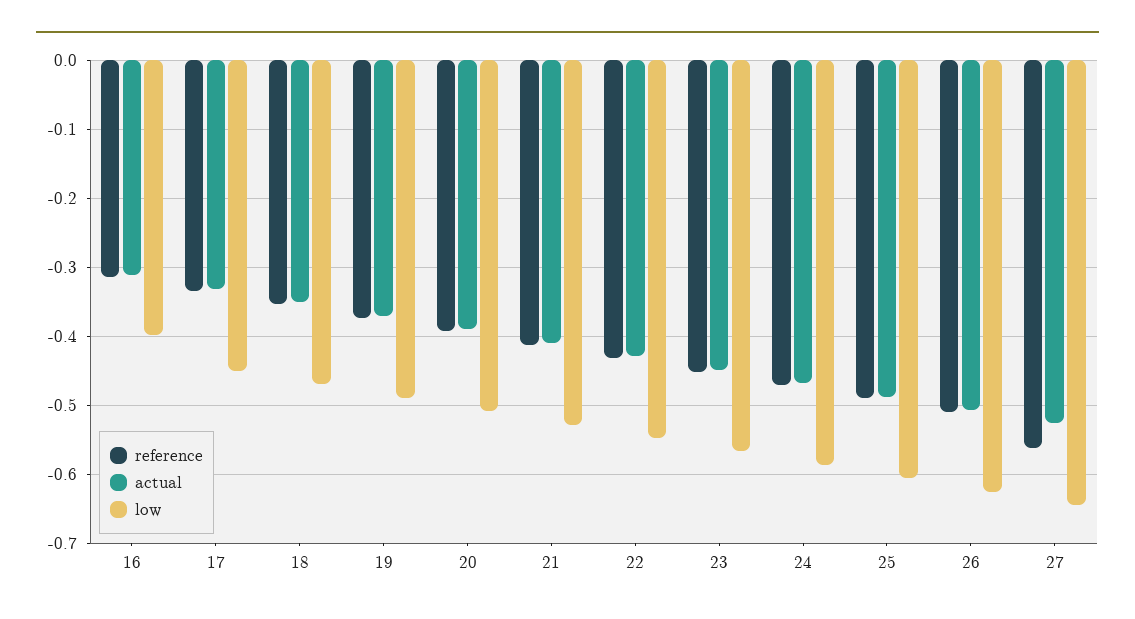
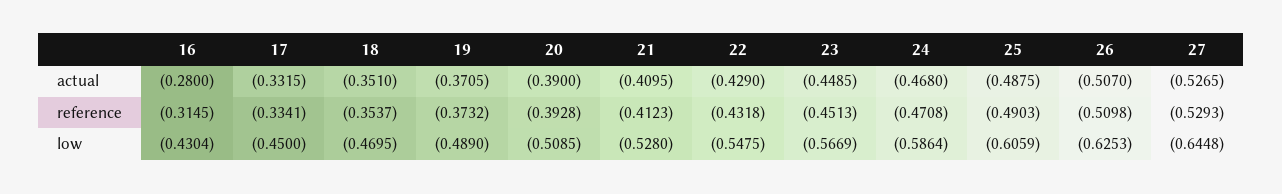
  {
    "reference": {
      "16": -0.3145,
      "17": -0.3341,
      "18": -0.3537,
      "19": -0.3732,
      "20": -0.3928,
      "21": -0.4123,
      "22": -0.4318,
      "23": -0.4513,
      "24": -0.4708,
      "25": -0.4903,
      "26": -0.5098,
-     "27": -0.56
+     "27": -0.5293
    },
    "actual": {
-     "16": -0.31,
+     "16": -0.28,
      "17": -0.3315,
      "18": -0.351,
      "19": -0.3705,
      "20": -0.39,
      "21": -0.4095,
      "22": -0.429,
      "23": -0.4485,
      "24": -0.468,
      "25": -0.4875,
      "26": -0.507,
      "27": -0.5265
    },
    "low": {
-     "16": -0.4,
+     "16": -0.4304,
      "17": -0.45,
      "18": -0.4695,
      "19": -0.489,
      "20": -0.5085,
      "21": -0.528,
      "22": -0.5475,
      "23": -0.5669,
      "24": -0.5864,
      "25": -0.6059,
      "26": -0.6253,
      "27": -0.6448
    }
  }

